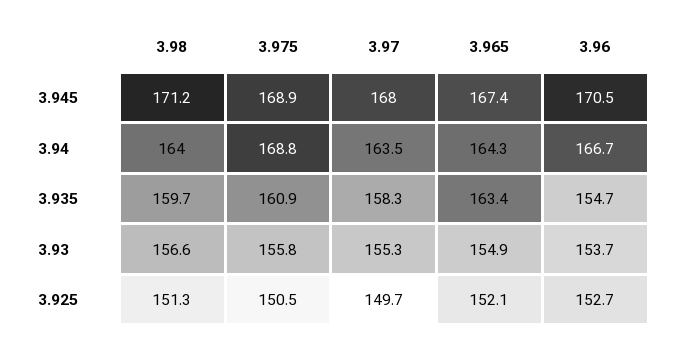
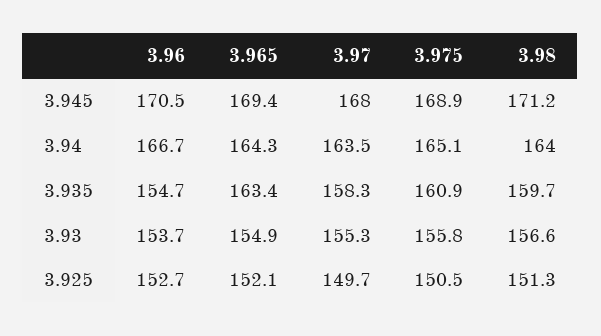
  {
    "3.98": {
      "3.945": 171.2,
      "3.94": 164,
      "3.935": 159.7,
      "3.93": 156.6,
      "3.925": 151.3
    },
    "3.975": {
      "3.945": 168.9,
-     "3.94": 168.8,
+     "3.94": 165.1,
      "3.935": 160.9,
      "3.93": 155.8,
      "3.925": 150.5
    },
    "3.97": {
      "3.945": 168,
      "3.94": 163.5,
      "3.935": 158.3,
      "3.93": 155.3,
      "3.925": 149.7
    },
    "3.965": {
-     "3.945": 167.4,
+     "3.945": 169.4,
      "3.94": 164.3,
      "3.935": 163.4,
      "3.93": 154.9,
      "3.925": 152.1
    },
    "3.96": {
      "3.945": 170.5,
      "3.94": 166.7,
      "3.935": 154.7,
      "3.93": 153.7,
      "3.925": 152.7
    }
  }

